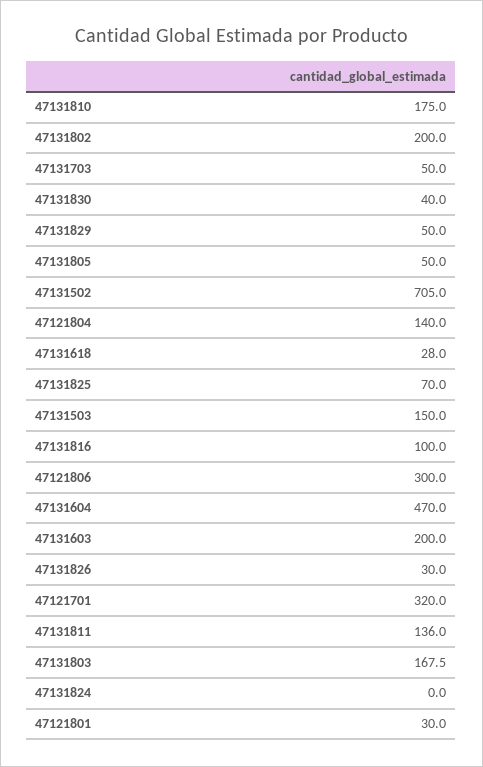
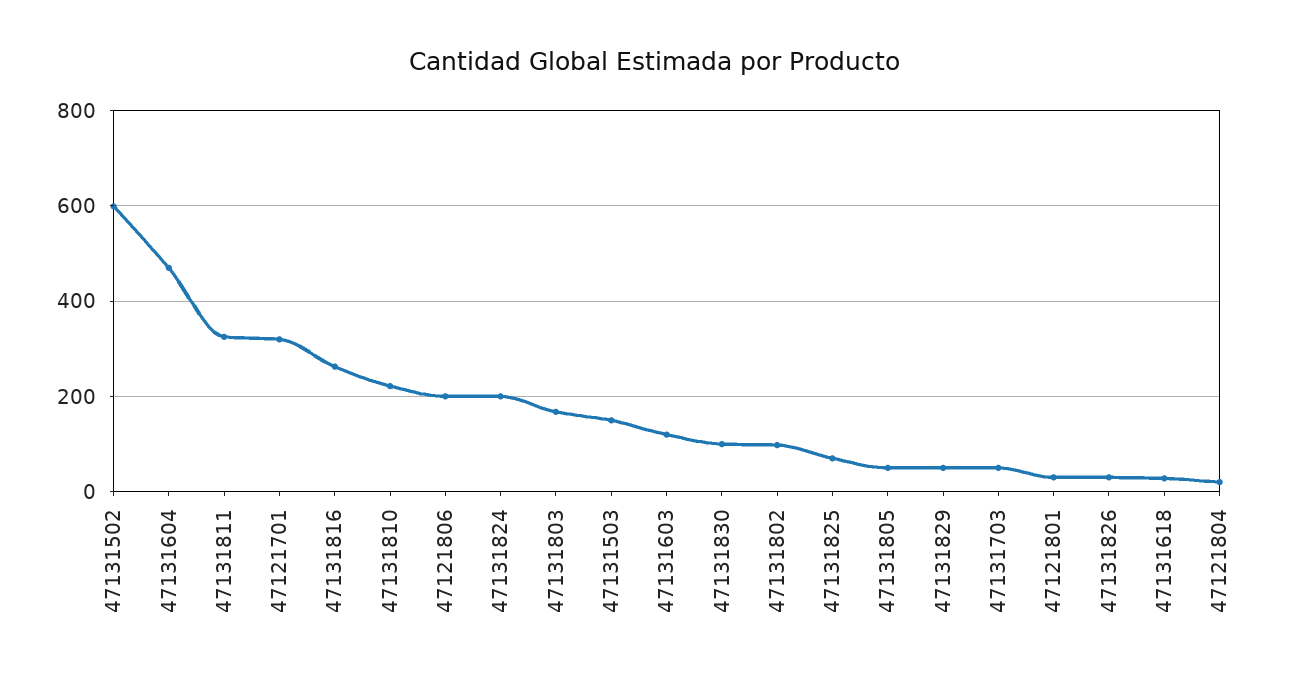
  {
-   "47131810": 175,
+   "47131810": 220,
-   "47131802": 200,
+   "47131802": 100,
    "47131703": 50,
-   "47131830": 40,
+   "47131830": 100,
    "47131829": 50,
    "47131805": 50,
-   "47131502": 705,
+   "47131502": 600,
-   "47121804": 140,
+   "47121804": 20,
    "47131618": 28,
    "47131825": 70,
    "47131503": 150,
-   "47131816": 100,
+   "47131816": 260,
-   "47121806": 300,
+   "47121806": 200,
    "47131604": 470,
-   "47131603": 200,
+   "47131603": 120,
    "47131826": 30,
    "47121701": 320,
-   "47131811": 136,
+   "47131811": 320,
    "47131803": 167.5,
-   "47131824": 0,
+   "47131824": 200,
    "47121801": 30
  }

